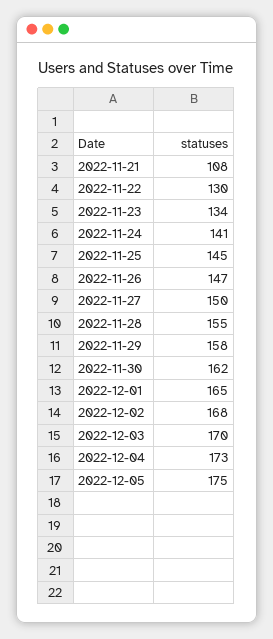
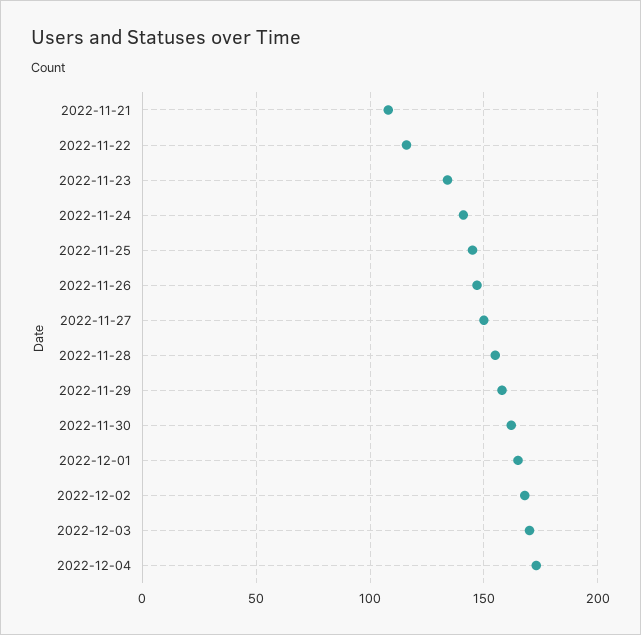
  {
    "2022-11-21": 108,
-   "2022-11-22": 130,
+   "2022-11-22": 115,
    "2022-11-23": 134,
    "2022-11-24": 141,
    "2022-11-25": 145,
    "2022-11-26": 147,
    "2022-11-27": 150,
    "2022-11-28": 155,
    "2022-11-29": 158,
    "2022-11-30": 162,
    "2022-12-01": 165,
    "2022-12-02": 168,
    "2022-12-03": 170,
-   "2022-12-04": 173,
+   "2022-12-04": 173
-   "2022-12-05": 175
  }

